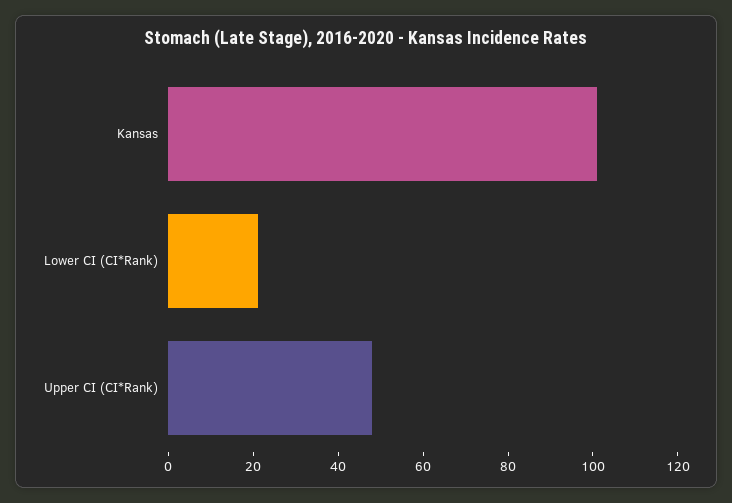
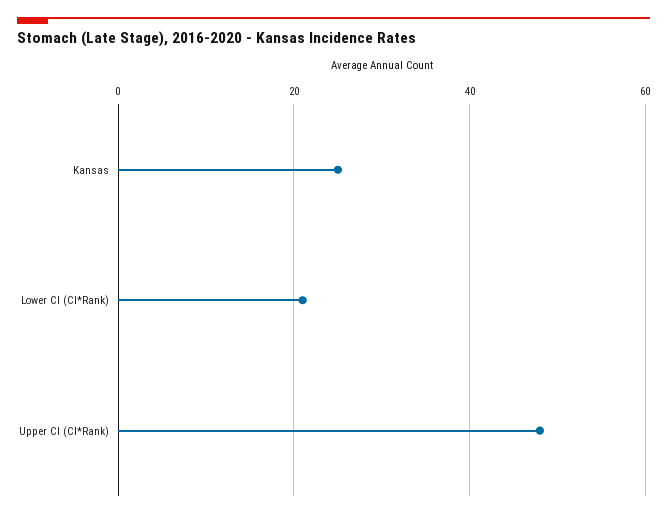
  {
-   "Kansas": 100,
+   "Kansas": 25,
    "Lower CI (CI*Rank)": 20,
    "Upper CI (CI*Rank)": 50
  }

